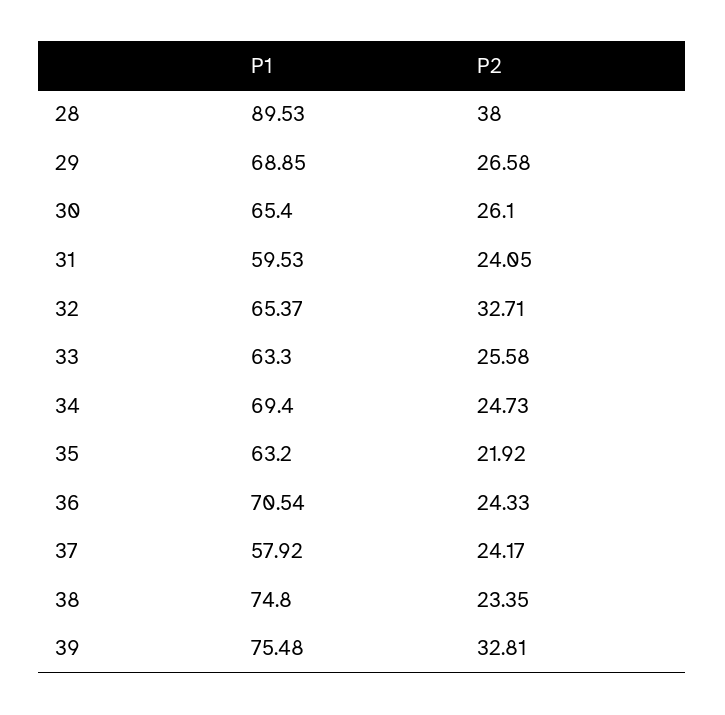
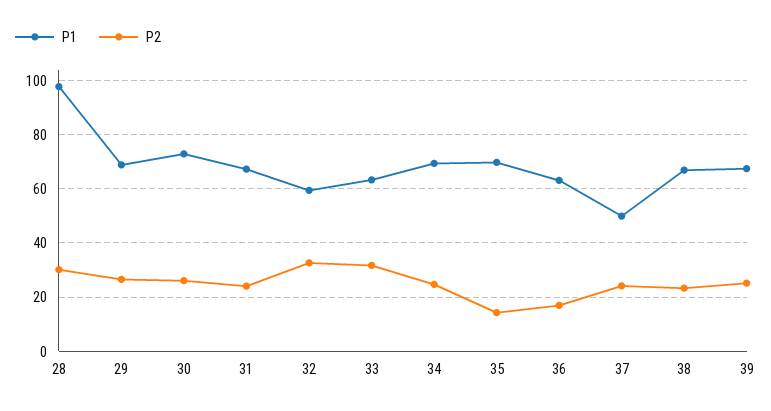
  {
    "P1": {
-     "28": 89.53,
+     "28": 97.5,
      "29": 68.85,
-     "30": 65.4,
+     "30": 72.5,
-     "31": 59.53,
+     "31": 67.5,
-     "32": 65.37,
+     "32": 60,
      "33": 63.3,
      "34": 69.4,
-     "35": 63.2,
+     "35": 70,
-     "36": 70.54,
+     "36": 62.5,
-     "37": 57.92,
+     "37": 50,
-     "38": 74.8,
+     "38": 67.5,
-     "39": 75.48
+     "39": 67.5
    },
    "P2": {
-     "28": 38,
+     "28": 30,
      "29": 26.58,
      "30": 26.1,
      "31": 24.05,
      "32": 32.71,
-     "33": 25.58,
+     "33": 32.5,
      "34": 24.73,
-     "35": 21.92,
+     "35": 15,
-     "36": 24.33,
+     "36": 17.5,
      "37": 24.17,
      "38": 23.35,
-     "39": 32.81
+     "39": 25
    }
  }

